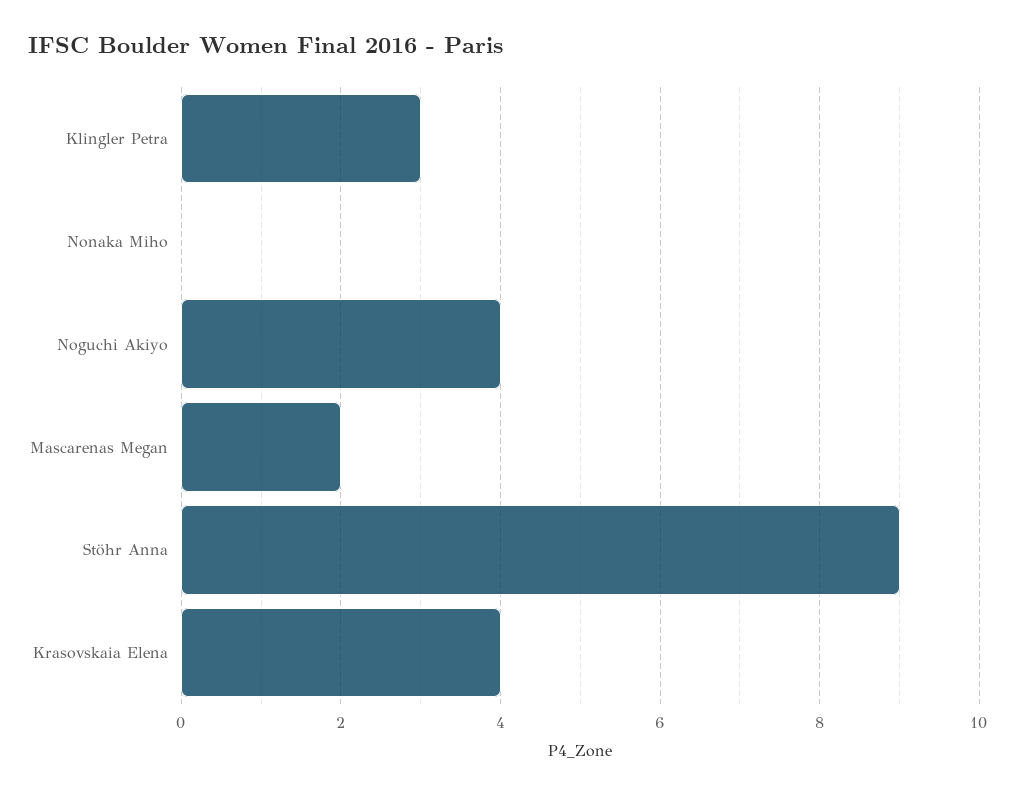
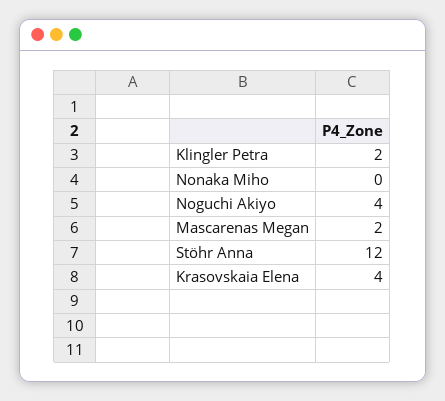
  {
-   "Klingler Petra": 3,
+   "Klingler Petra": 2,
    "Nonaka Miho": 0,
    "Noguchi Akiyo": 4,
    "Mascarenas Megan": 2,
-   "Stöhr Anna": 9,
+   "Stöhr Anna": 12,
    "Krasovskaia Elena": 4
  }

